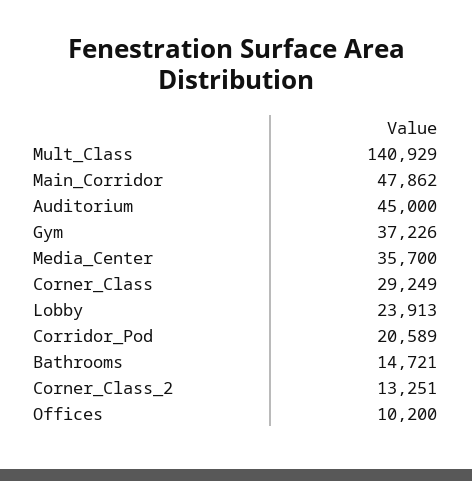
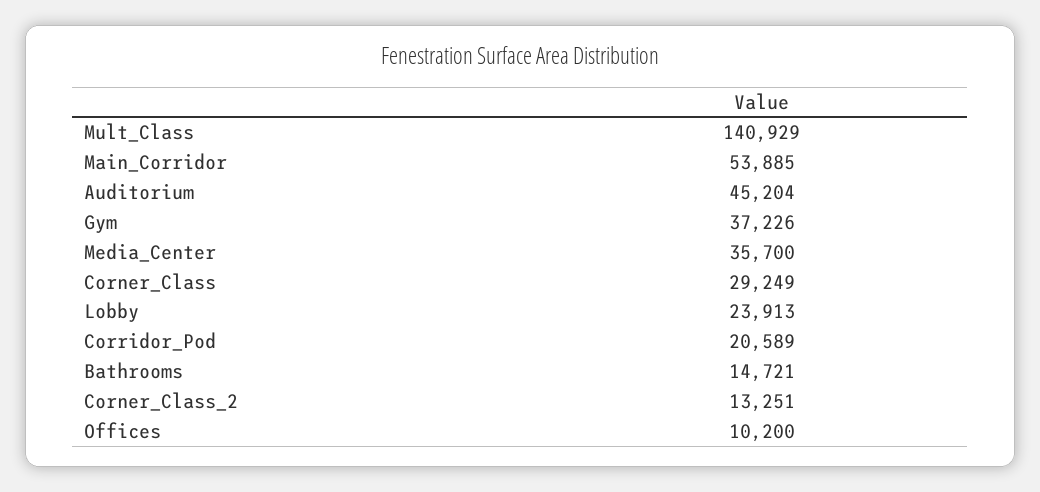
  {
    "Mult_Class": 140929,
-   "Main_Corridor": 47862,
+   "Main_Corridor": 53885,
-   "Auditorium": 45000,
+   "Auditorium": 45204,
    "Gym": 37226,
    "Media_Center": 35700,
    "Corner_Class": 29249,
    "Lobby": 23913,
    "Corridor_Pod": 20589,
    "Bathrooms": 14721,
    "Corner_Class_2": 13251,
    "Offices": 10200
  }

